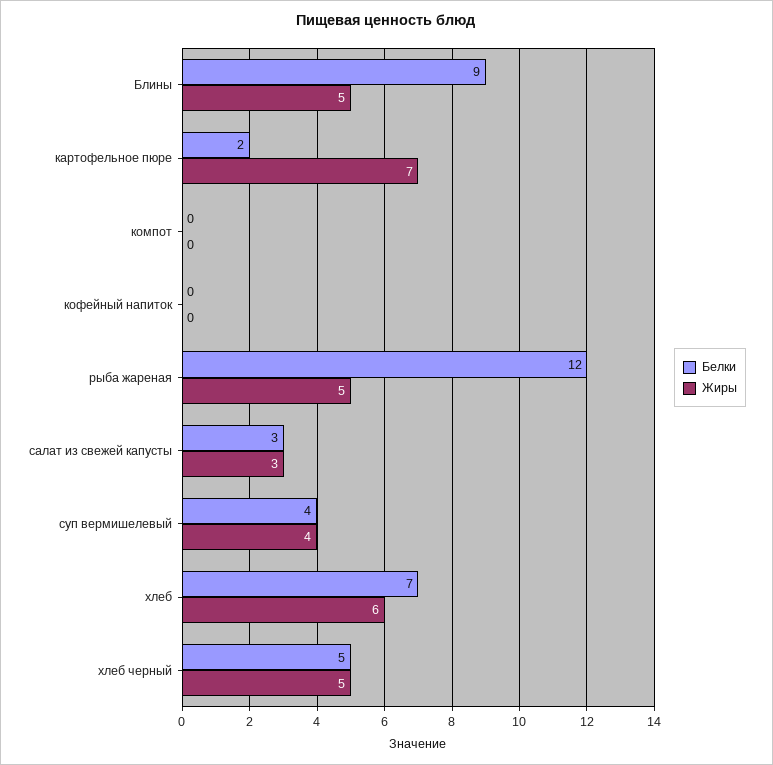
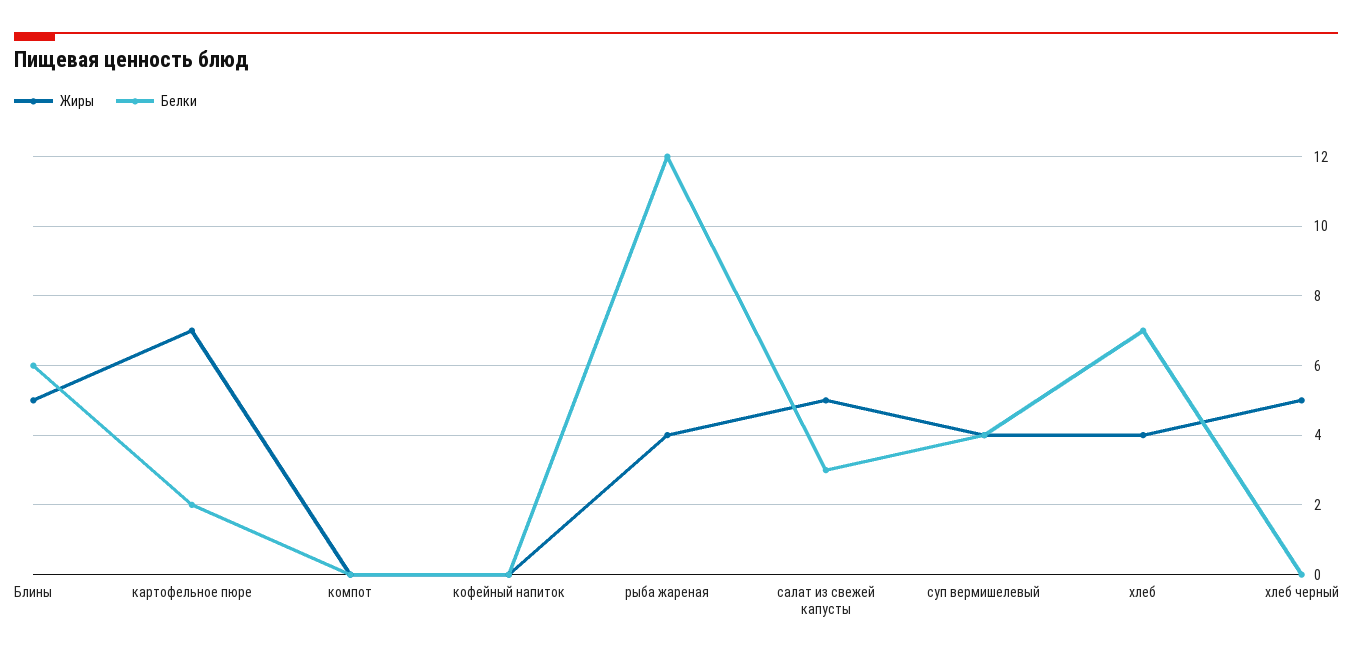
  {
    "Белки": {
-     "Блины": 9,
+     "Блины": 6,
      "картофельное пюре": 2,
      "компот": 0,
      "кофейный напиток": 0,
      "рыба жареная": 12,
      "салат из свежей капусты": 3,
      "суп вермишелевый": 4,
      "хлеб": 7,
-     "хлеб черный": 5
+     "хлеб черный": 0
    },
    "Жиры": {
      "Блины": 5,
      "картофельное пюре": 7,
      "компот": 0,
      "кофейный напиток": 0,
-     "рыба жареная": 5,
+     "рыба жареная": 4,
-     "салат из свежей капусты": 3,
+     "салат из свежей капусты": 5,
      "суп вермишелевый": 4,
-     "хлеб": 6,
+     "хлеб": 4,
      "хлеб черный": 5
    }
  }

